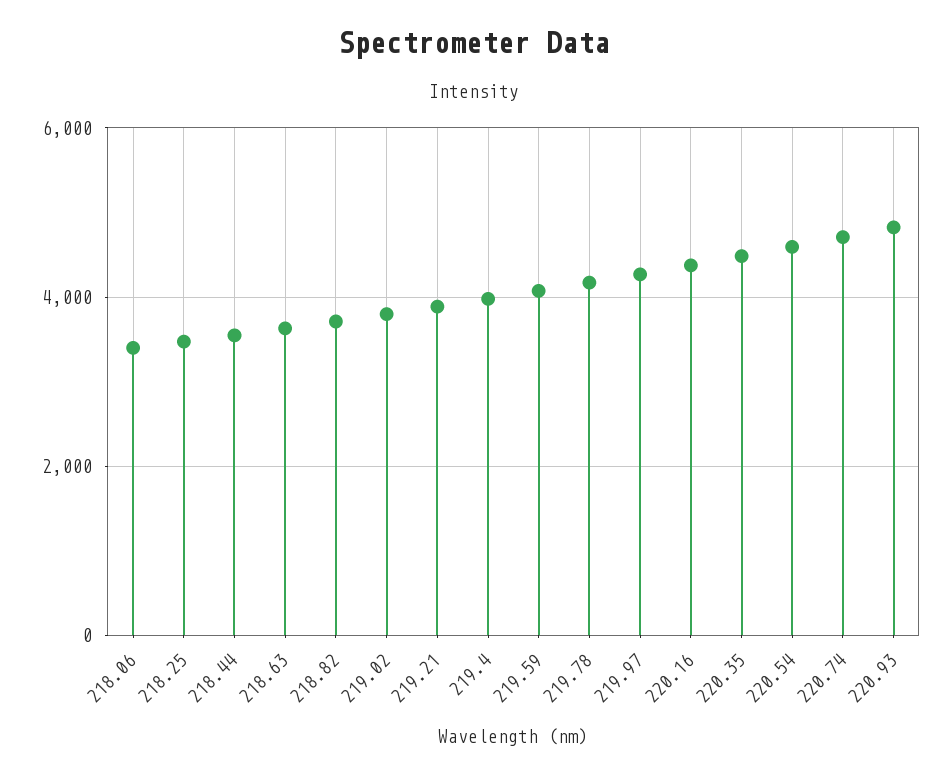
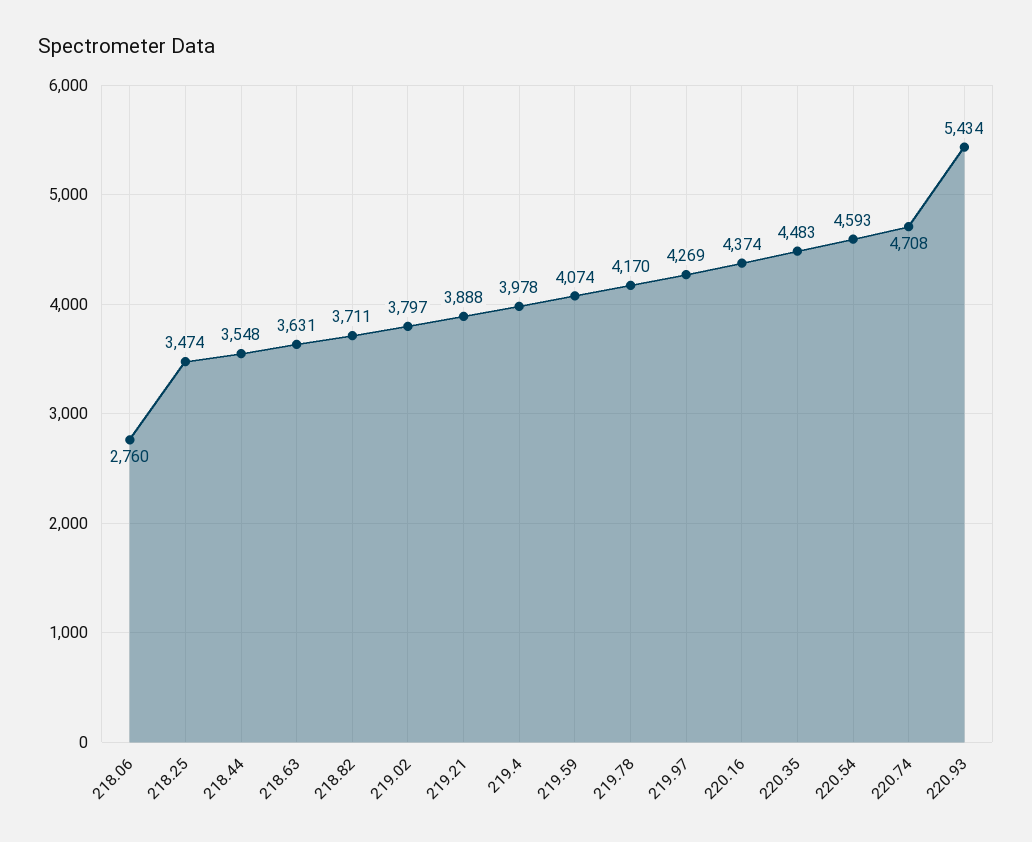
  {
-   "218.06": 3400,
+   "218.06": 2760,
    "218.25": 3474,
    "218.44": 3548,
    "218.63": 3631,
    "218.82": 3711,
    "219.02": 3797,
    "219.21": 3888,
    "219.4": 3978,
    "219.59": 4074,
    "219.78": 4170,
    "219.97": 4269,
    "220.16": 4374,
    "220.35": 4483,
    "220.54": 4593,
    "220.74": 4708,
-   "220.93": 4800
+   "220.93": 5434
  }

